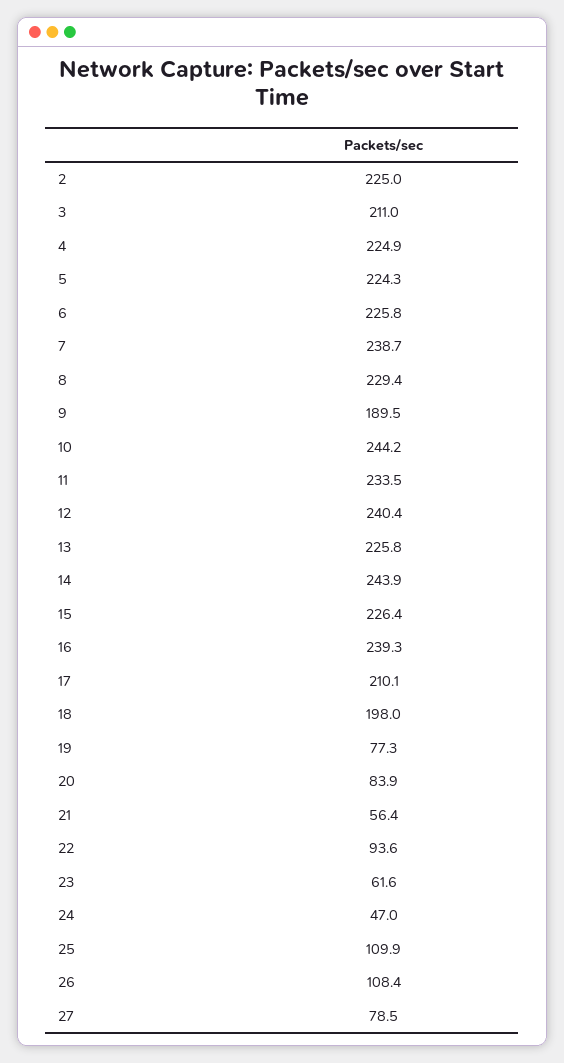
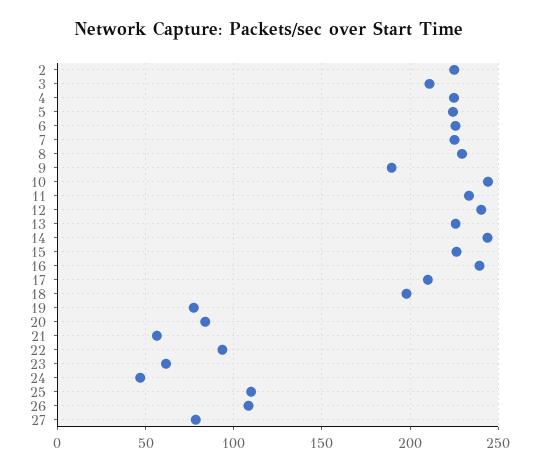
  {
    "2": 225,
    "3": 211,
    "4": 224.9,
    "5": 224.3,
    "6": 225.8,
-   "7": 238.7,
+   "7": 225,
    "8": 229.4,
    "9": 189.5,
    "10": 244.2,
    "11": 233.5,
    "12": 240.4,
    "13": 225.8,
    "14": 243.9,
    "15": 226.4,
    "16": 239.3,
    "17": 210.1,
    "18": 198,
    "19": 77.3,
    "20": 83.9,
    "21": 56.4,
    "22": 93.6,
    "23": 61.6,
    "24": 47,
    "25": 109.9,
    "26": 108.4,
    "27": 78.5
  }

